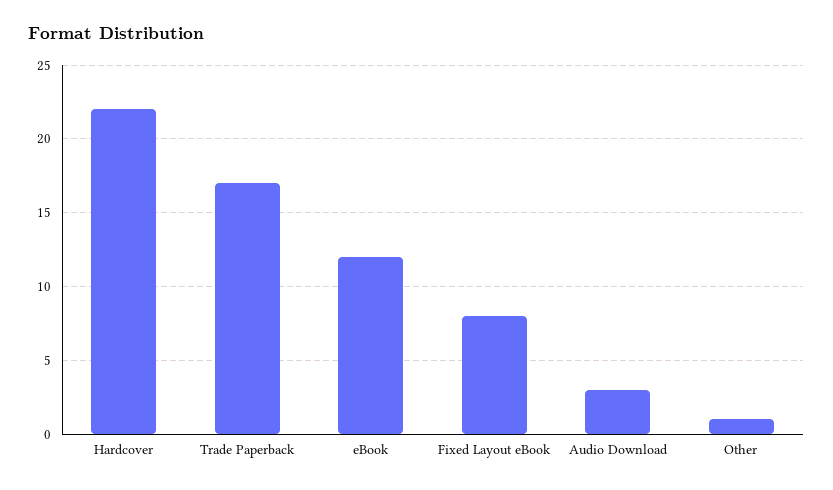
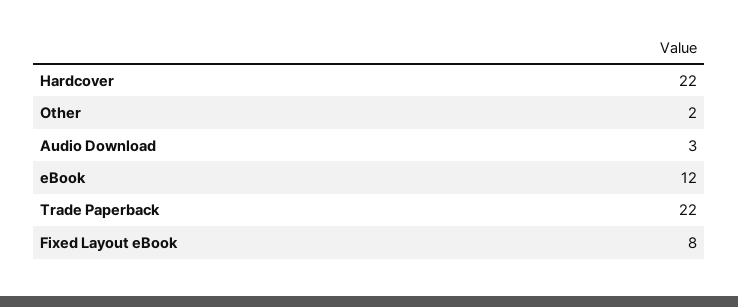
  {
    "Hardcover": 22,
-   "Trade Paperback": 17,
+   "Trade Paperback": 22,
    "eBook": 12,
    "Fixed Layout eBook": 8,
    "Audio Download": 3,
-   "Other": 1
+   "Other": 2
  }

